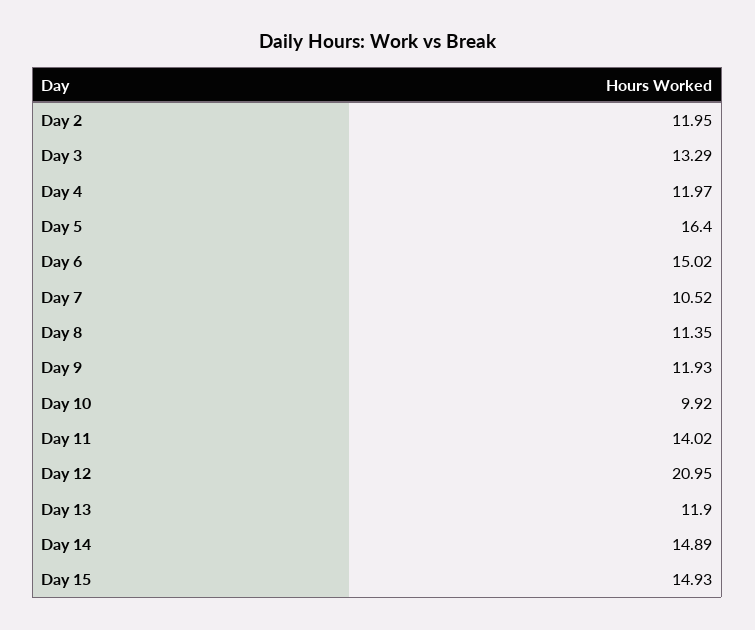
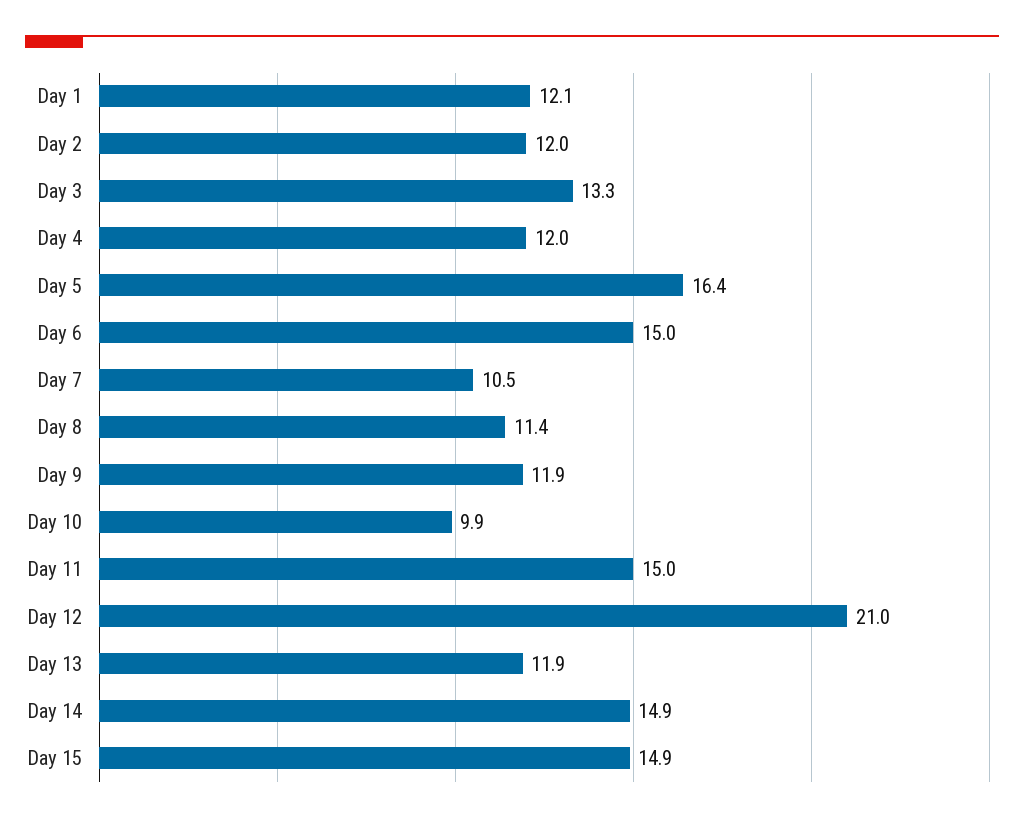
  {
    "Day 2": 11.95,
    "Day 3": 13.29,
    "Day 4": 11.97,
    "Day 5": 16.4,
    "Day 6": 15.02,
    "Day 7": 10.52,
    "Day 8": 11.35,
    "Day 9": 11.93,
    "Day 10": 9.92,
-   "Day 11": 14.02,
+   "Day 11": 15,
    "Day 12": 20.95,
    "Day 13": 11.9,
    "Day 14": 14.89,
-   "Day 15": 14.93
+   "Day 15": 14.93,
+   "Day 1": 12.1
  }

